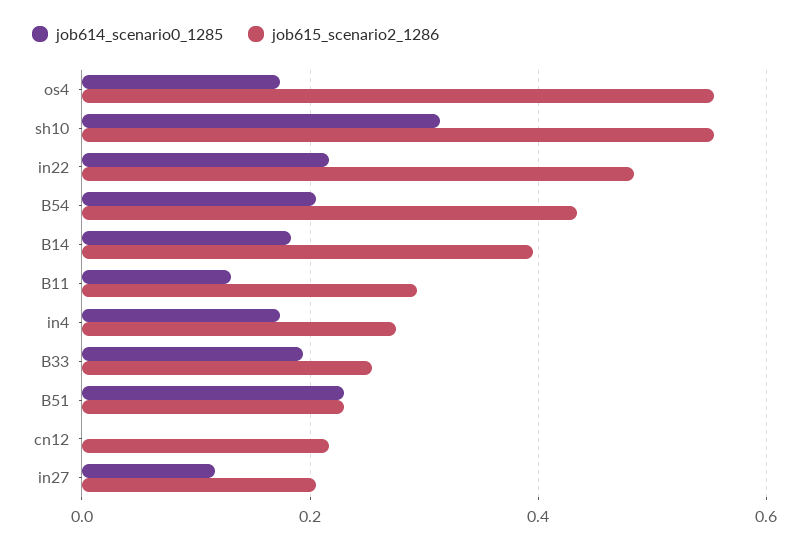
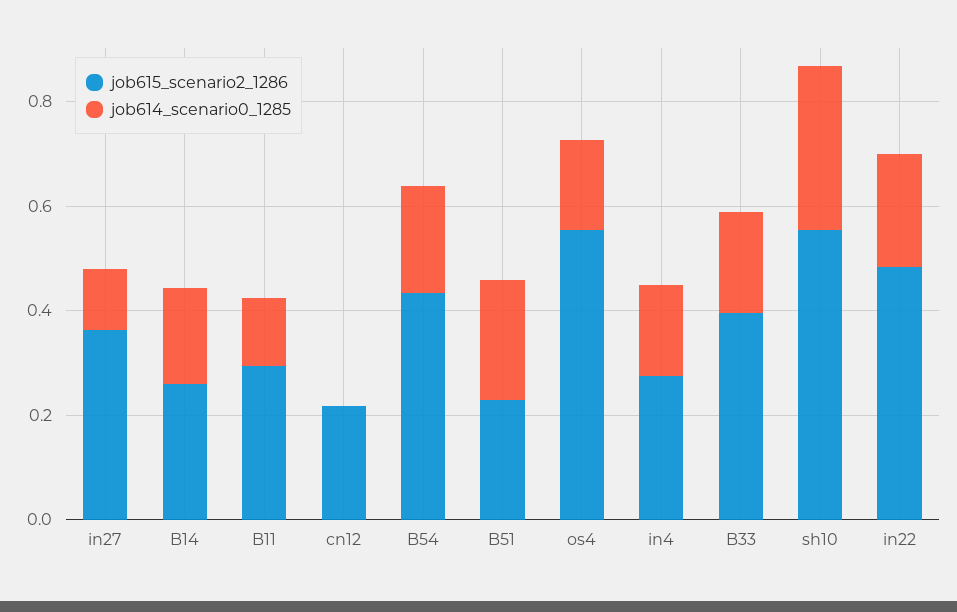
  {
    "job614_scenario0_1285": {
      "os4": 0.18,
      "sh10": 0.32,
      "in22": 0.22,
      "B54": 0.2,
      "B14": 0.18,
      "B11": 0.14,
      "in4": 0.18,
      "B33": 0.2,
      "B51": 0.22,
      "cn12": 0,
      "in27": 0.12
    },
    "job615_scenario2_1286": {
      "os4": 0.56,
      "sh10": 0.56,
      "in22": 0.48,
      "B54": 0.44,
-     "B14": 0.4,
+     "B14": 0.25,
      "B11": 0.3,
      "in4": 0.28,
-     "B33": 0.26,
+     "B33": 0.4,
      "B51": 0.22,
      "cn12": 0.22,
-     "in27": 0.2
+     "in27": 0.35
    }
  }

